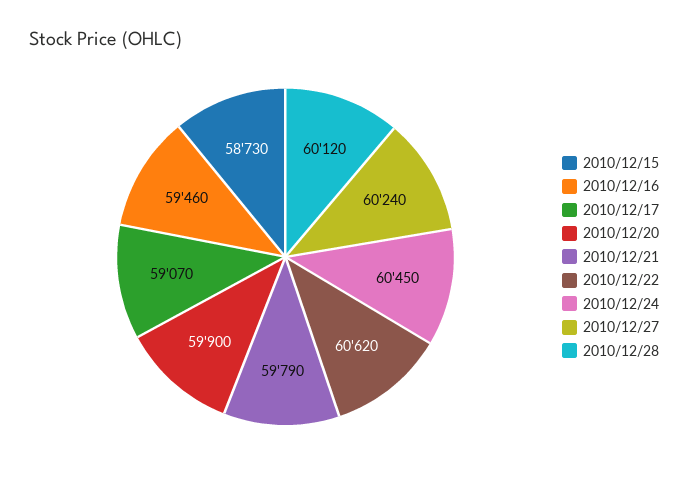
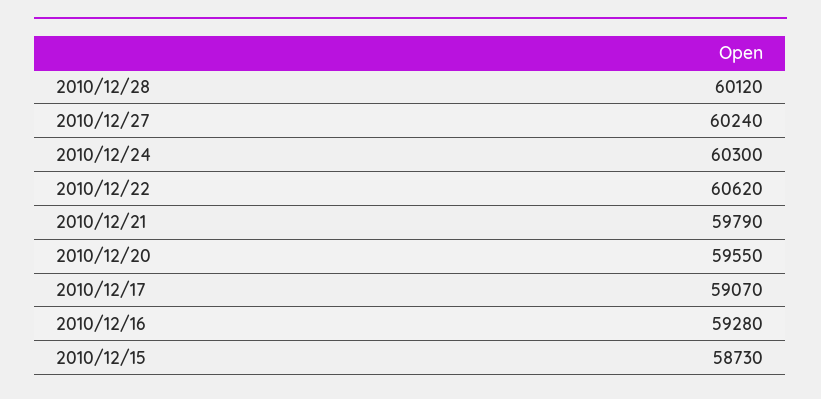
  {
    "2010/12/15": 58730,
-   "2010/12/16": 59460,
+   "2010/12/16": 59280,
    "2010/12/17": 59070,
-   "2010/12/20": 59900,
+   "2010/12/20": 59550,
    "2010/12/21": 59790,
    "2010/12/22": 60620,
-   "2010/12/24": 60450,
+   "2010/12/24": 60300,
    "2010/12/27": 60240,
    "2010/12/28": 60120
  }

